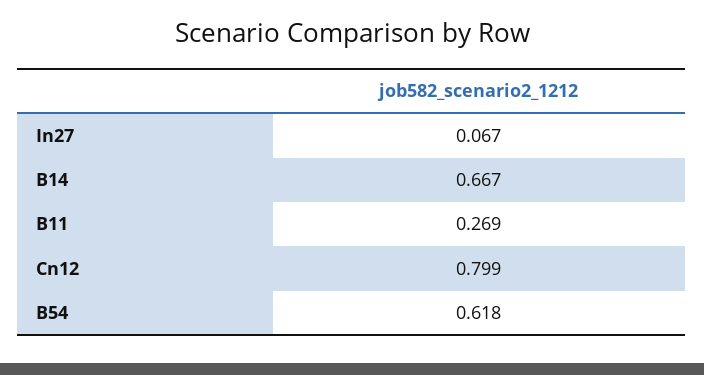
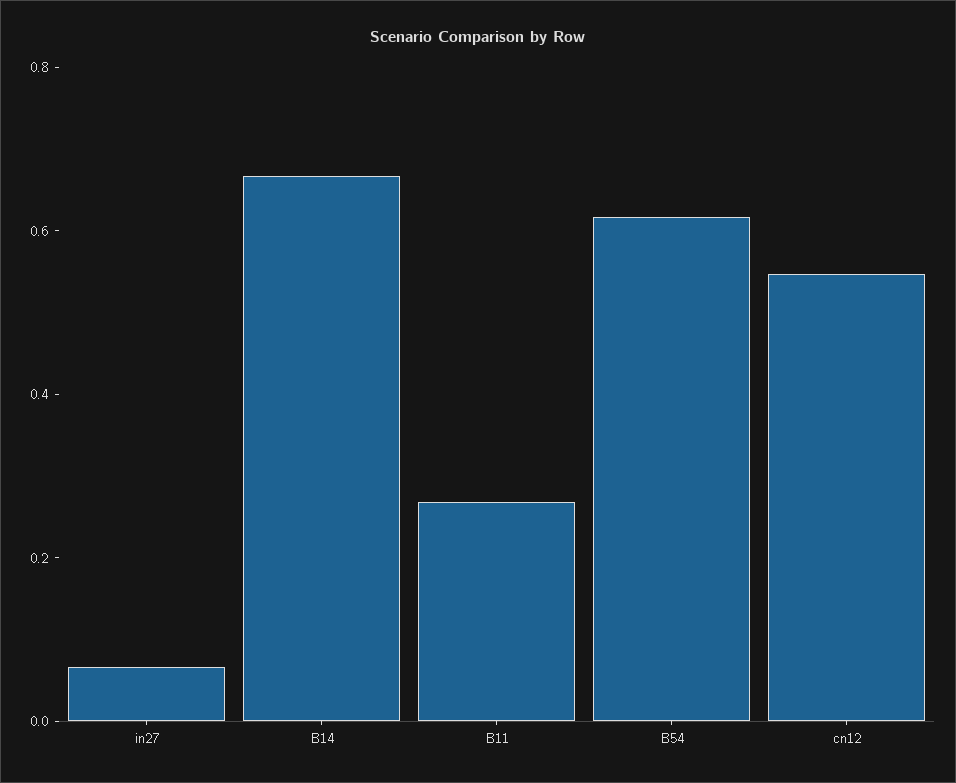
  {
    "In27": 0.067,
    "B14": 0.667,
    "B11": 0.269,
-   "Cn12": 0.799,
+   "Cn12": 0.55,
    "B54": 0.618
  }

